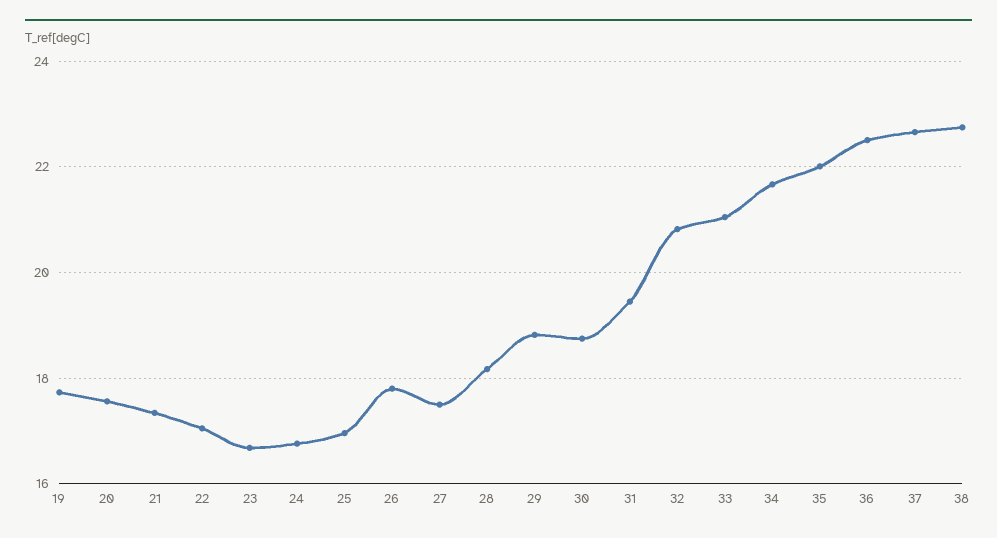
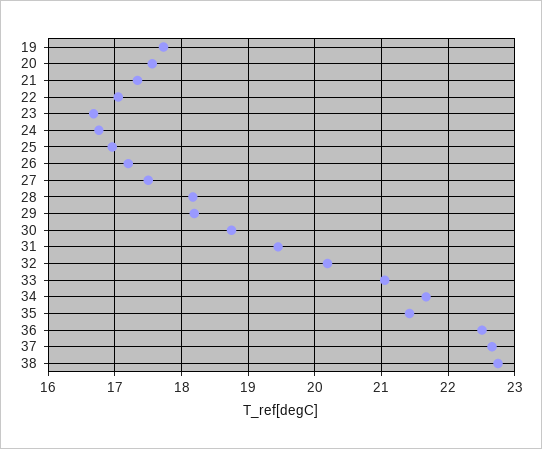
  {
    "19": 17.7,
    "20": 17.6,
    "21": 17.3,
    "22": 17.1,
    "23": 16.7,
    "24": 16.8,
    "25": 17,
-   "26": 17.8,
+   "26": 17.2,
    "27": 17.5,
    "28": 18.2,
-   "29": 18.8,
+   "29": 18.2,
    "30": 18.8,
    "31": 19.5,
-   "32": 20.8,
+   "32": 20.2,
    "33": 21.1,
    "34": 21.7,
-   "35": 22,
+   "35": 21.4,
    "36": 22.5,
    "37": 22.7,
    "38": 22.8
  }

